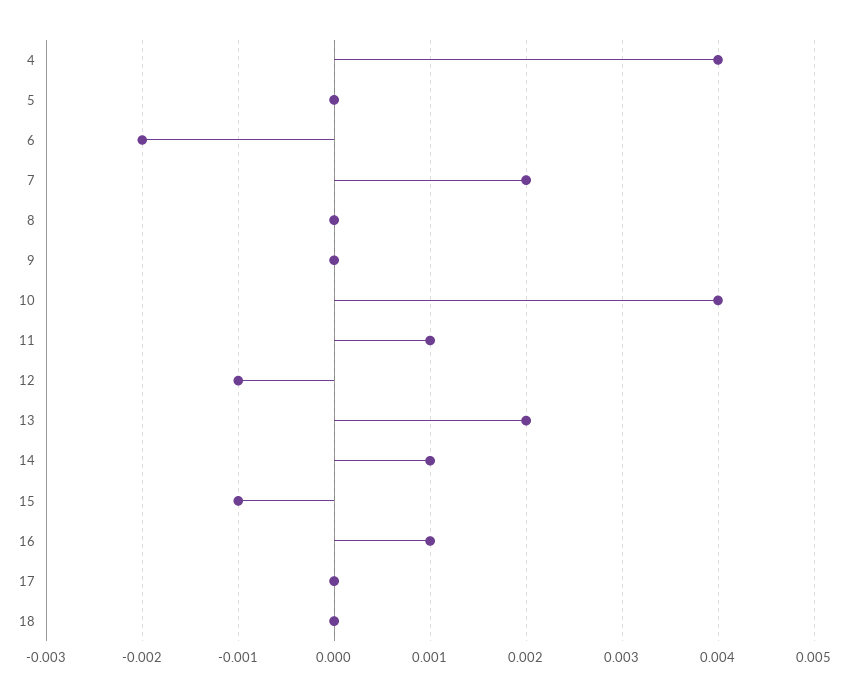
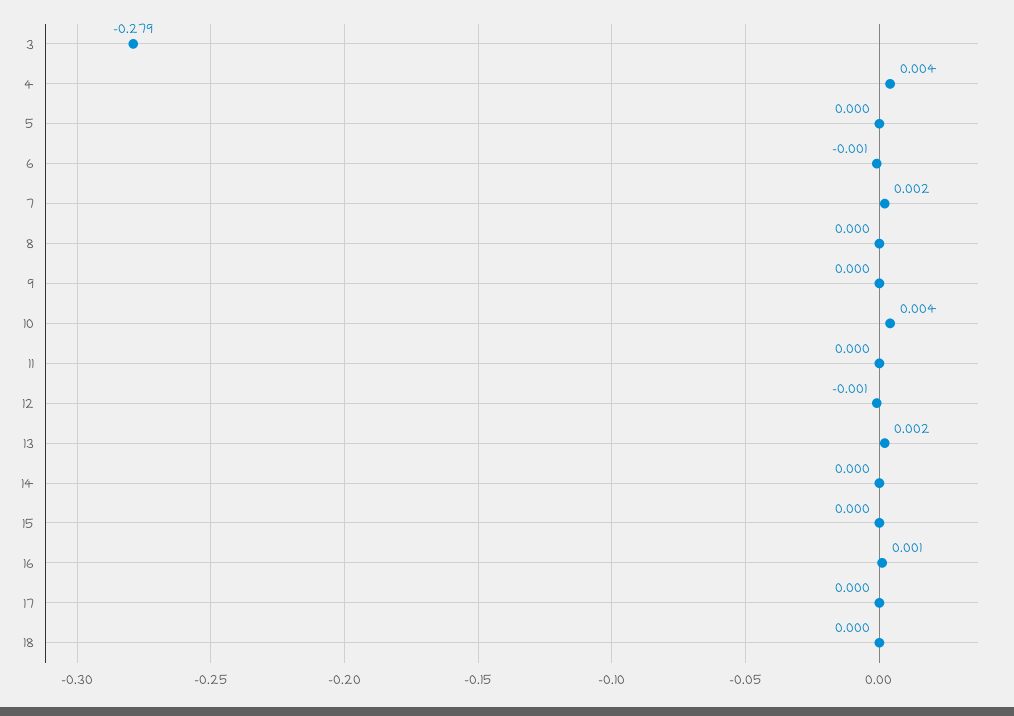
  {
    "4": 0.004,
    "5": 0,
-   "6": -0.002,
+   "6": -0.001,
    "7": 0.002,
    "8": 0,
    "9": 0,
    "10": 0.004,
-   "11": 0.001,
+   "11": 0,
    "12": -0.001,
    "13": 0.002,
-   "14": 0.001,
+   "14": 0,
-   "15": -0.001,
+   "15": 0,
    "16": 0.001,
    "17": 0,
-   "18": 0
+   "18": 0,
+   "3": -0.279
  }

